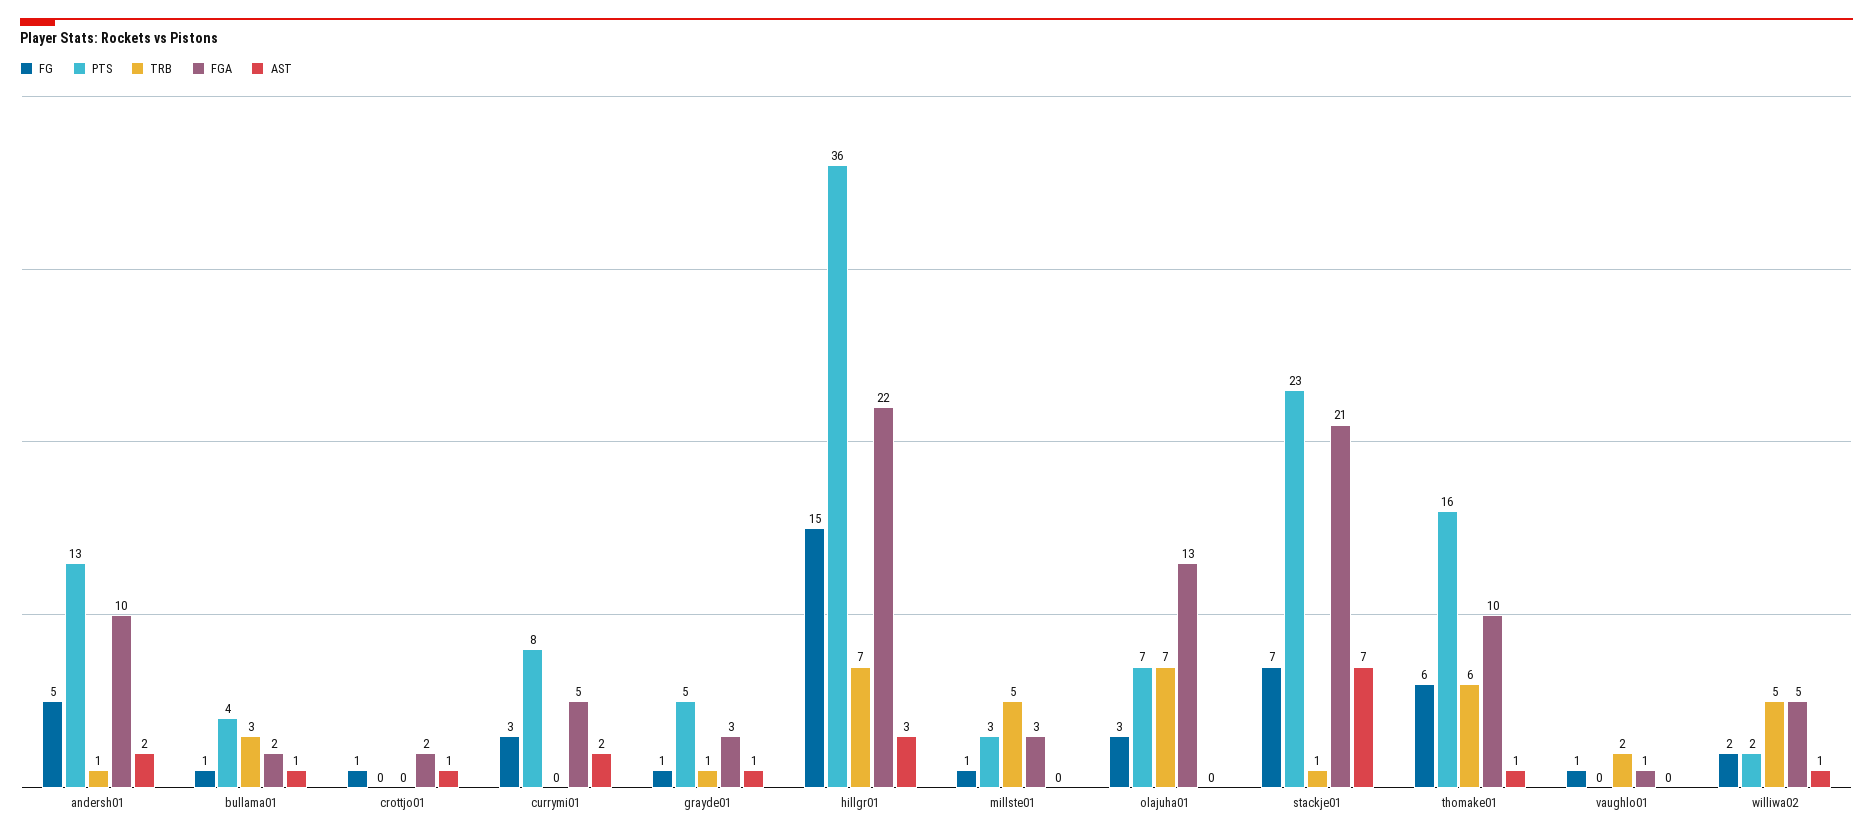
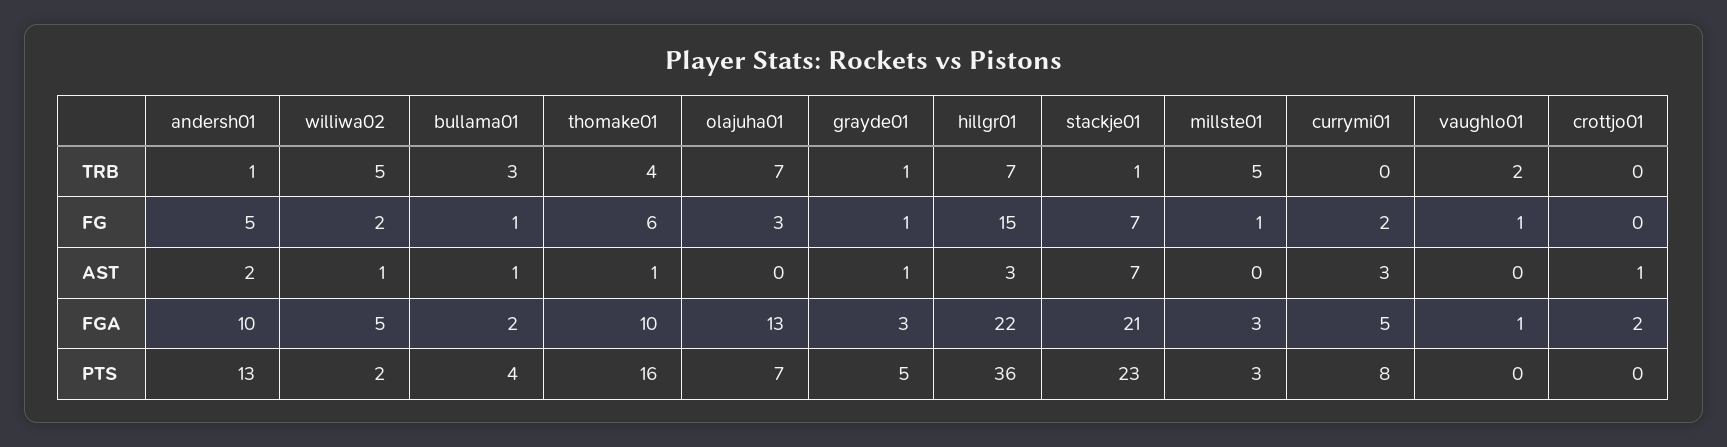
  {
    "FG": {
      "andersh01": 5,
      "bullama01": 1,
-     "crottjo01": 1,
+     "crottjo01": 0,
-     "currymi01": 3,
+     "currymi01": 2,
      "grayde01": 1,
      "hillgr01": 15,
      "millste01": 1,
      "olajuha01": 3,
      "stackje01": 7,
      "thomake01": 6,
      "vaughlo01": 1,
      "williwa02": 2
    },
    "PTS": {
      "andersh01": 13,
      "bullama01": 4,
      "crottjo01": 0,
      "currymi01": 8,
      "grayde01": 5,
      "hillgr01": 36,
      "millste01": 3,
      "olajuha01": 7,
      "stackje01": 23,
      "thomake01": 16,
      "vaughlo01": 0,
      "williwa02": 2
    },
    "TRB": {
      "andersh01": 1,
      "bullama01": 3,
      "crottjo01": 0,
      "currymi01": 0,
      "grayde01": 1,
      "hillgr01": 7,
      "millste01": 5,
      "olajuha01": 7,
      "stackje01": 1,
-     "thomake01": 6,
+     "thomake01": 4,
      "vaughlo01": 2,
      "williwa02": 5
    },
    "FGA": {
      "andersh01": 10,
      "bullama01": 2,
      "crottjo01": 2,
      "currymi01": 5,
      "grayde01": 3,
      "hillgr01": 22,
      "millste01": 3,
      "olajuha01": 13,
      "stackje01": 21,
      "thomake01": 10,
      "vaughlo01": 1,
      "williwa02": 5
    },
    "AST": {
      "andersh01": 2,
      "bullama01": 1,
      "crottjo01": 1,
-     "currymi01": 2,
+     "currymi01": 3,
      "grayde01": 1,
      "hillgr01": 3,
      "millste01": 0,
      "olajuha01": 0,
      "stackje01": 7,
      "thomake01": 1,
      "vaughlo01": 0,
      "williwa02": 1
    }
  }

